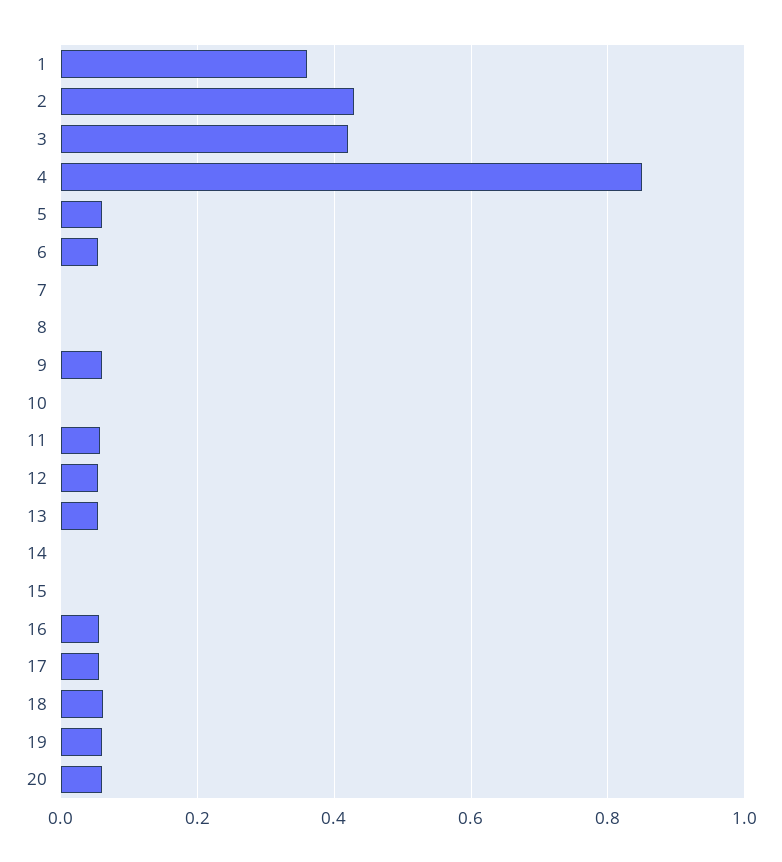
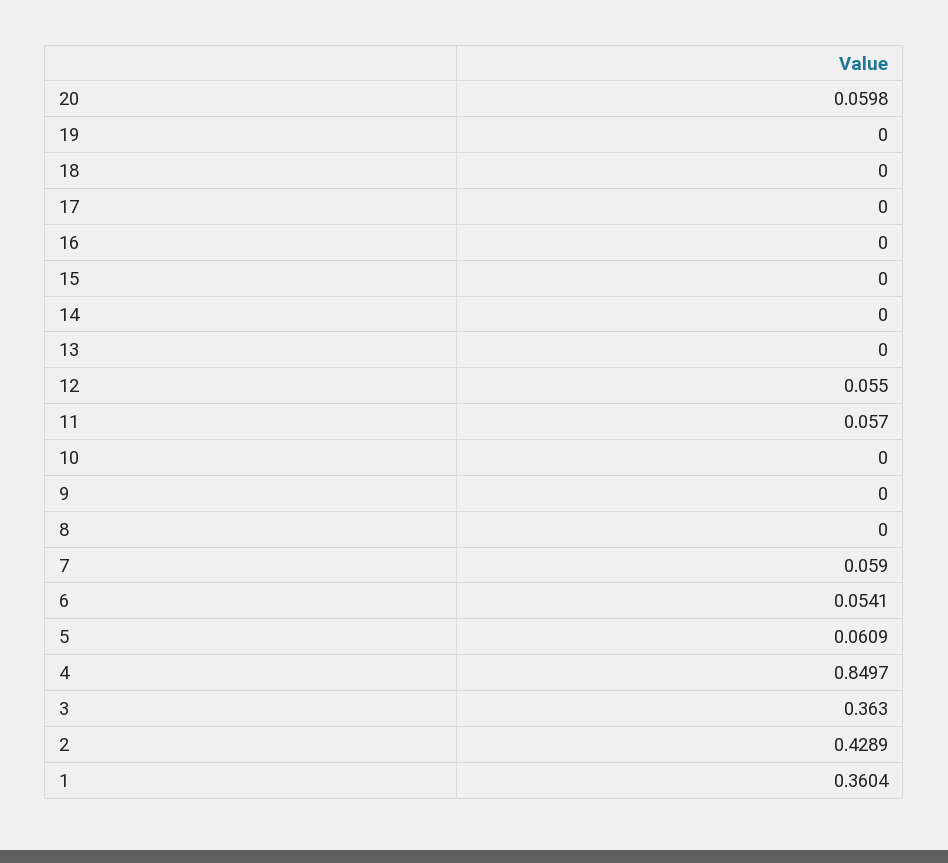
  {
    "1": 0.3604,
    "2": 0.4289,
-   "3": 0.42,
+   "3": 0.363,
    "4": 0.8497,
    "5": 0.0609,
    "6": 0.0541,
-   "7": 0,
+   "7": 0.059,
    "8": 0,
-   "9": 0.06,
+   "9": 0,
    "10": 0,
    "11": 0.057,
    "12": 0.055,
-   "13": 0.06,
+   "13": 0,
    "14": 0,
    "15": 0,
-   "16": 0.06,
+   "16": 0,
-   "17": 0.06,
+   "17": 0,
-   "18": 0.06,
+   "18": 0,
-   "19": 0.06,
+   "19": 0,
    "20": 0.0598
  }

